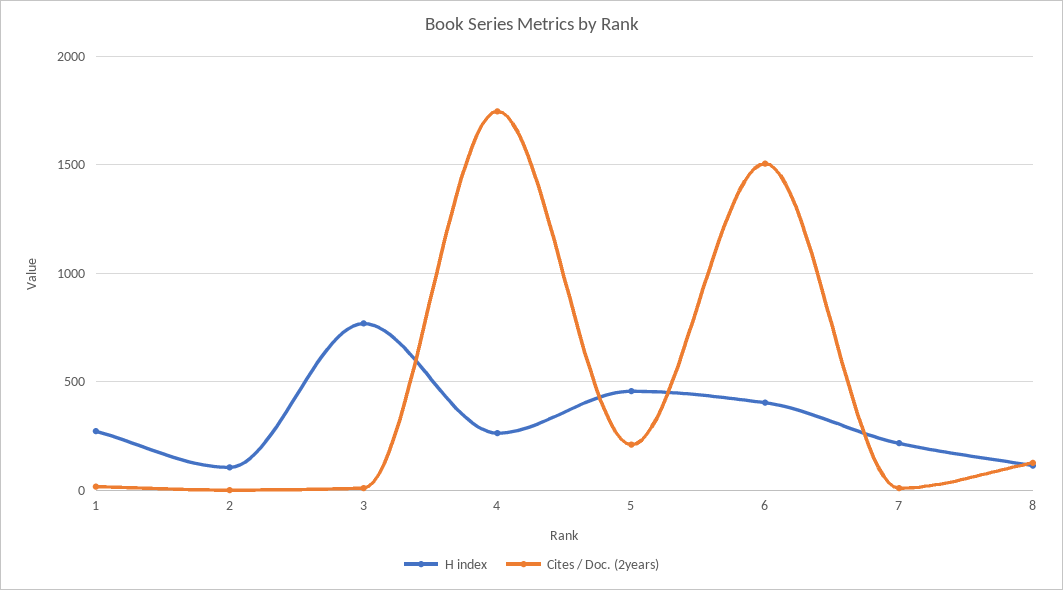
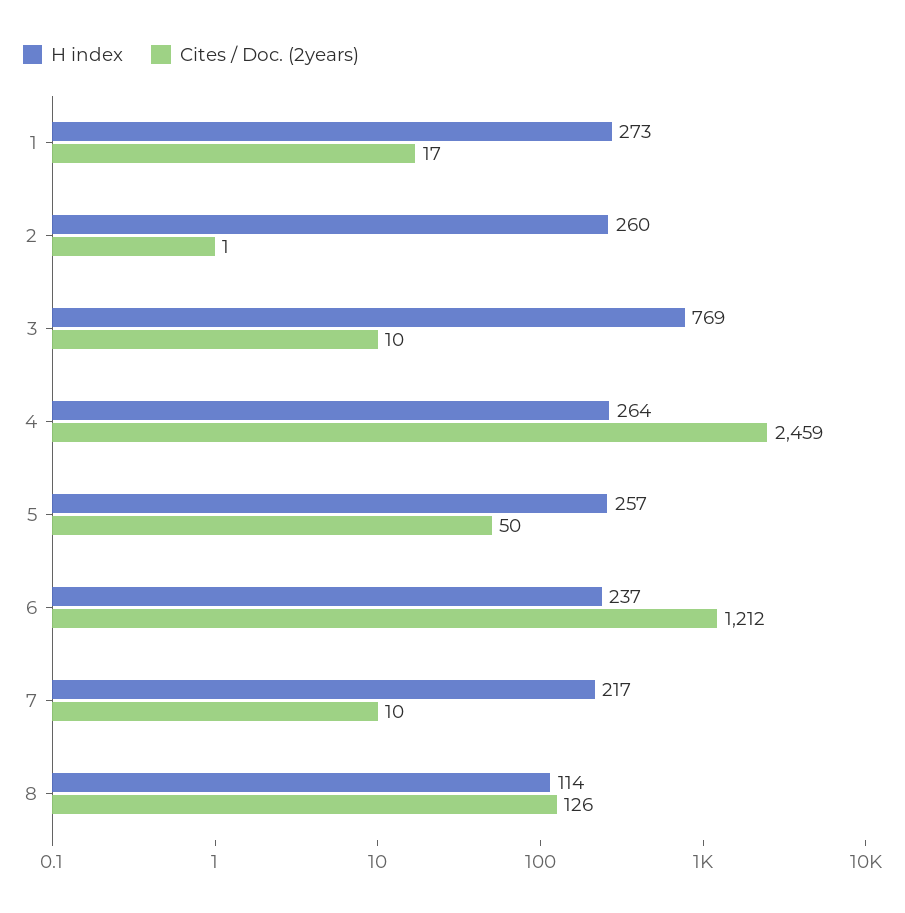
  {
    "H index": {
      "1": 273,
-     "2": 100,
+     "2": 260,
      "3": 769,
      "4": 264,
-     "5": 450,
+     "5": 257,
-     "6": 400,
+     "6": 237,
      "7": 217,
      "8": 114
    },
    "Cites / Doc. (2years)": {
      "1": 17,
      "2": 1,
      "3": 10,
-     "4": 1750,
+     "4": 2459,
-     "5": 200,
+     "5": 50,
-     "6": 1500,
+     "6": 1212,
      "7": 10,
      "8": 126
    }
  }

